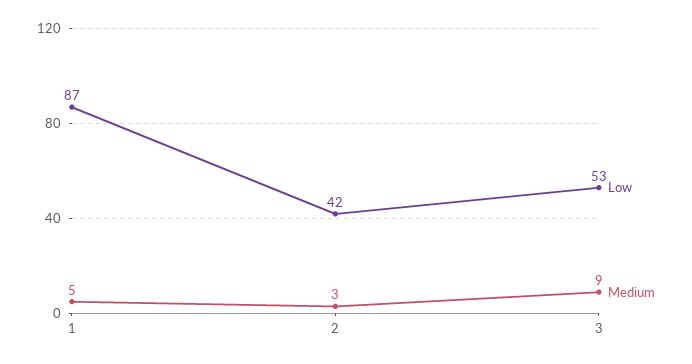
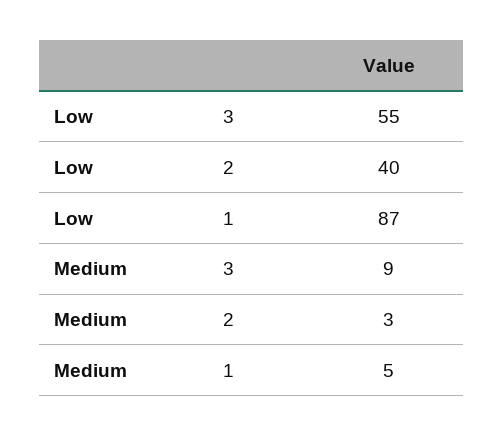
  {
    "Low": {
      "1": 87,
-     "2": 42,
+     "2": 40,
-     "3": 53
+     "3": 55
    },
    "Medium": {
      "1": 5,
      "2": 3,
      "3": 9
    }
  }

